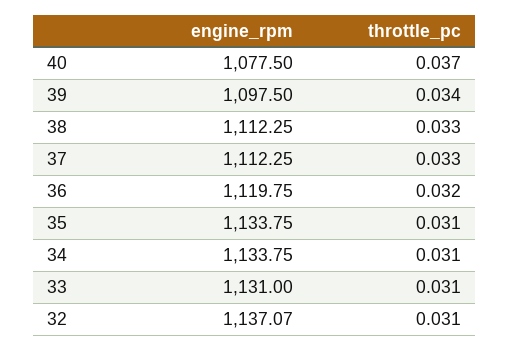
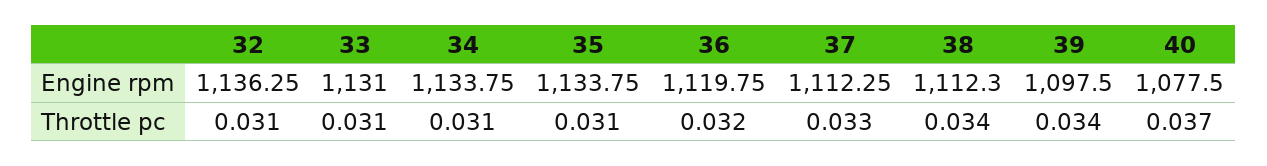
  {
    "engine_rpm": {
      "40": 1077.5,
      "39": 1097.5,
-     "38": 1112.25,
+     "38": 1112.3,
      "37": 1112.25,
      "36": 1119.75,
      "35": 1133.75,
      "34": 1133.75,
      "33": 1131,
-     "32": 1137.07
+     "32": 1136.25
    },
    "throttle_pc": {
      "40": 0.037,
      "39": 0.034,
-     "38": 0.033,
+     "38": 0.034,
      "37": 0.033,
      "36": 0.032,
      "35": 0.031,
      "34": 0.031,
      "33": 0.031,
      "32": 0.031
    }
  }

